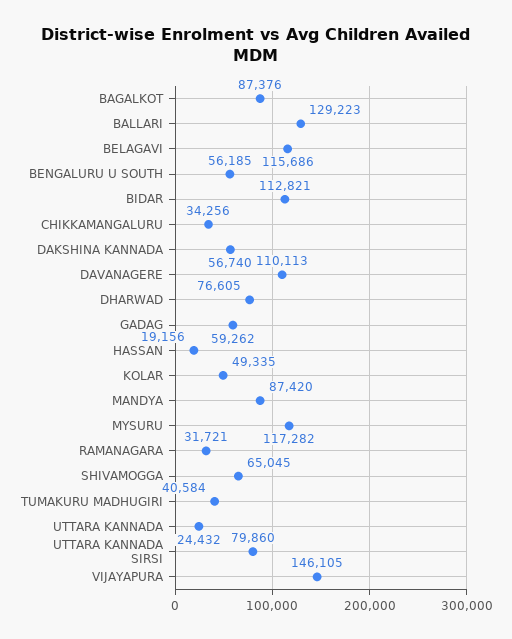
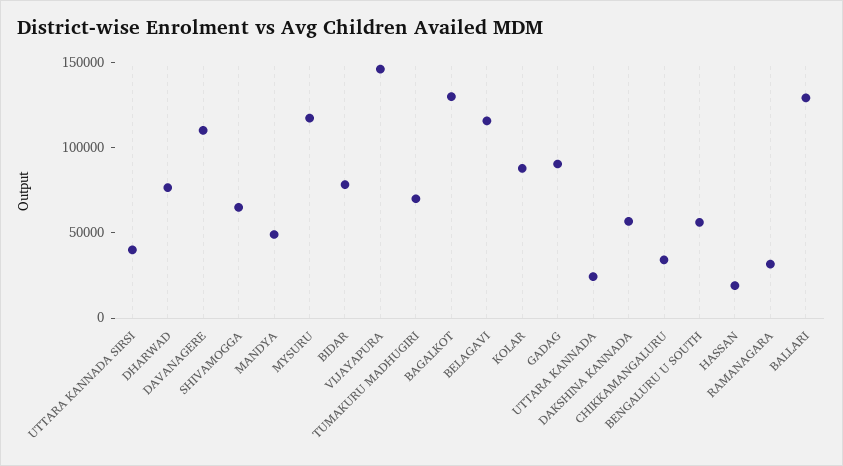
  {
-   "BAGALKOT": 87376,
+   "BAGALKOT": 130000,
    "BALLARI": 129223,
    "BELAGAVI": 115686,
    "BENGALURU U SOUTH": 56185,
-   "BIDAR": 112821,
+   "BIDAR": 80000,
    "CHIKKAMANGALURU": 34256,
    "DAKSHINA KANNADA": 56740,
    "DAVANAGERE": 110113,
    "DHARWAD": 76605,
-   "GADAG": 59262,
+   "GADAG": 90000,
    "HASSAN": 19156,
-   "KOLAR": 49335,
+   "KOLAR": 90000,
-   "MANDYA": 87420,
+   "MANDYA": 50000,
    "MYSURU": 117282,
    "RAMANAGARA": 31721,
    "SHIVAMOGGA": 65045,
-   "TUMAKURU MADHUGIRI": 40584,
+   "TUMAKURU MADHUGIRI": 70000,
    "UTTARA KANNADA": 24432,
-   "UTTARA KANNADA SIRSI": 79860,
+   "UTTARA KANNADA SIRSI": 40000,
    "VIJAYAPURA": 146105
  }

